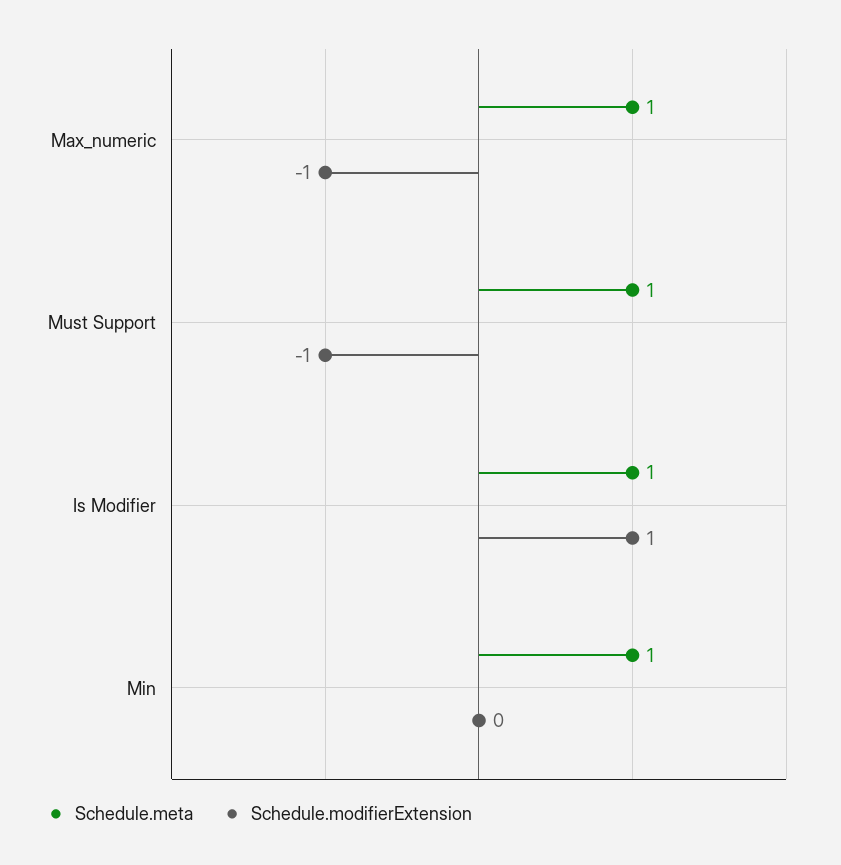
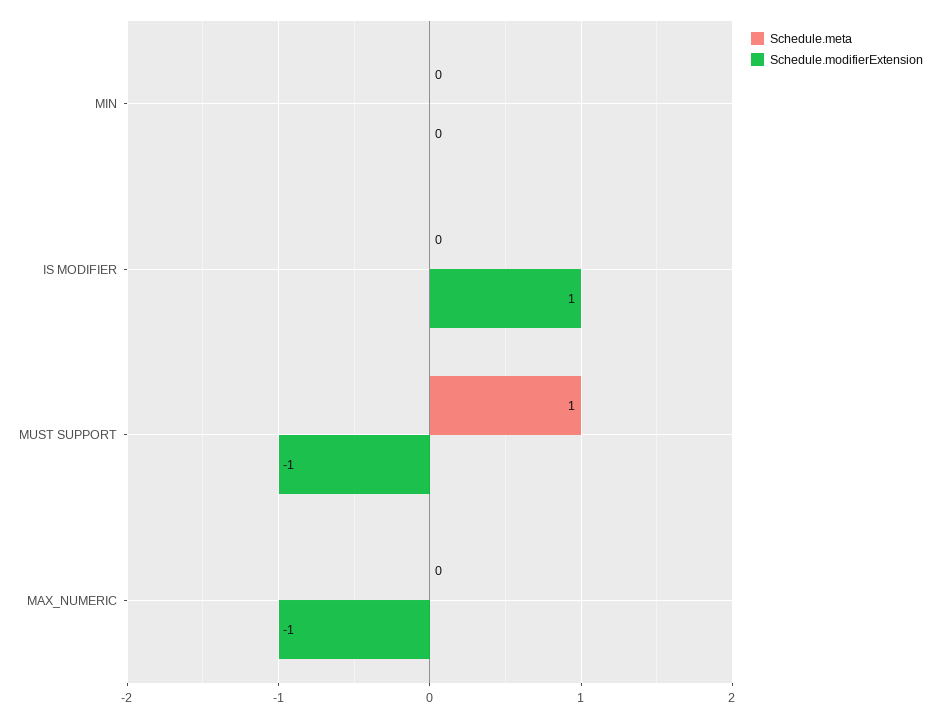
  {
    "Schedule.meta": {
-     "Max_numeric": 1,
+     "Max_numeric": 0,
      "Must Support": 1,
-     "Is Modifier": 1,
+     "Is Modifier": 0,
-     "Min": 1
+     "Min": 0
    },
    "Schedule.modifierExtension": {
      "Max_numeric": -1,
      "Must Support": -1,
      "Is Modifier": 1,
      "Min": 0
    }
  }

